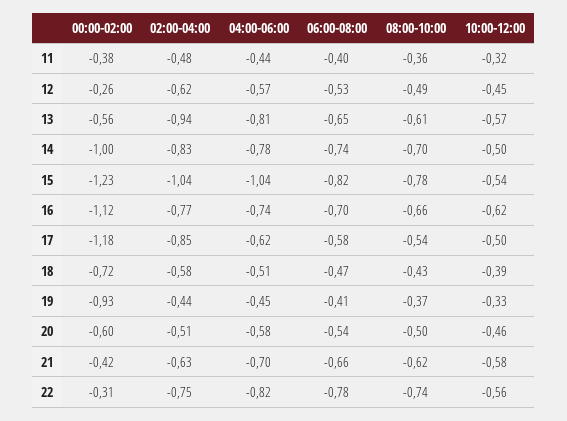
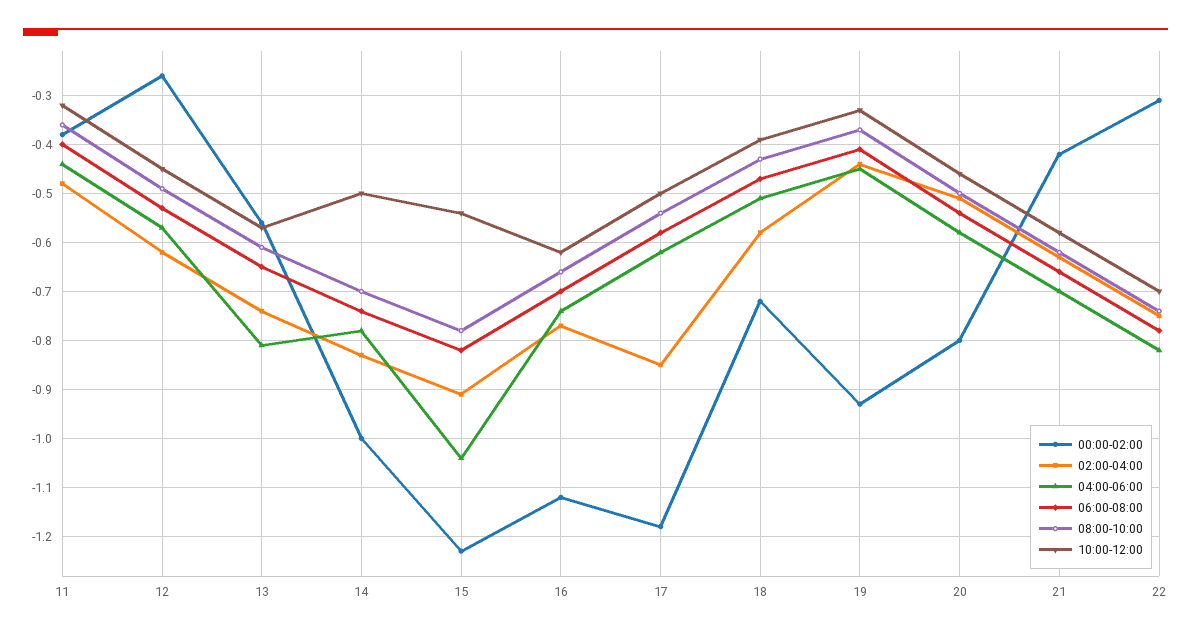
  {
    "00:00-02:00": {
      "11": -0.38,
      "12": -0.26,
      "13": -0.56,
      "14": -1,
      "15": -1.23,
      "16": -1.12,
      "17": -1.18,
      "18": -0.72,
      "19": -0.93,
-     "20": -0.6,
+     "20": -0.8,
      "21": -0.42,
      "22": -0.31
    },
    "02:00-04:00": {
      "11": -0.48,
      "12": -0.62,
-     "13": -0.94,
+     "13": -0.75,
      "14": -0.83,
-     "15": -1.04,
+     "15": -0.9,
      "16": -0.77,
      "17": -0.85,
      "18": -0.58,
      "19": -0.44,
      "20": -0.51,
      "21": -0.63,
      "22": -0.75
    },
    "04:00-06:00": {
      "11": -0.44,
      "12": -0.57,
      "13": -0.81,
      "14": -0.78,
      "15": -1.04,
      "16": -0.74,
      "17": -0.62,
      "18": -0.51,
      "19": -0.45,
      "20": -0.58,
      "21": -0.7,
      "22": -0.82
    },
    "06:00-08:00": {
      "11": -0.4,
      "12": -0.53,
      "13": -0.65,
      "14": -0.74,
      "15": -0.82,
      "16": -0.7,
      "17": -0.58,
      "18": -0.47,
      "19": -0.41,
      "20": -0.54,
      "21": -0.66,
      "22": -0.78
    },
    "08:00-10:00": {
      "11": -0.36,
      "12": -0.49,
      "13": -0.61,
      "14": -0.7,
      "15": -0.78,
      "16": -0.66,
      "17": -0.54,
      "18": -0.43,
      "19": -0.37,
      "20": -0.5,
      "21": -0.62,
      "22": -0.74
    },
    "10:00-12:00": {
      "11": -0.32,
      "12": -0.45,
      "13": -0.57,
      "14": -0.5,
      "15": -0.54,
      "16": -0.62,
      "17": -0.5,
      "18": -0.39,
      "19": -0.33,
      "20": -0.46,
      "21": -0.58,
-     "22": -0.56
+     "22": -0.7
    }
  }

